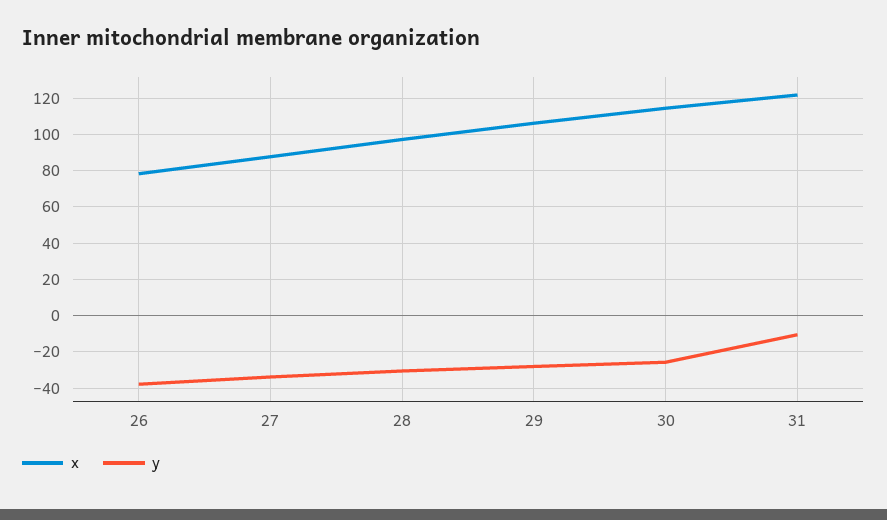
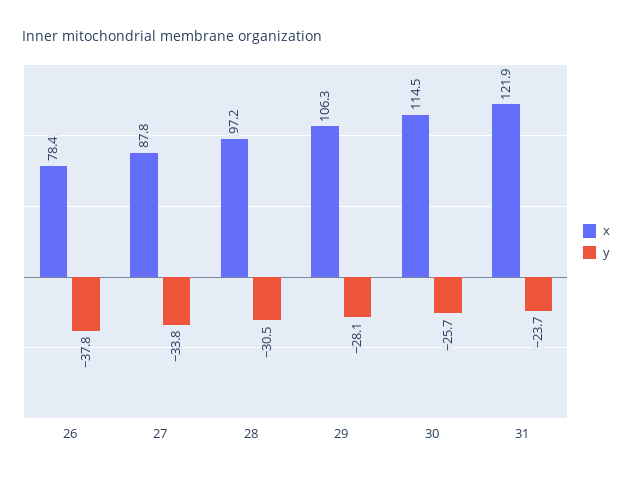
  {
    "x": {
      "26": 78.4,
      "27": 87.8,
      "28": 97.2,
      "29": 106.3,
      "30": 114.5,
      "31": 121.9
    },
    "y": {
      "26": -37.8,
      "27": -33.8,
      "28": -30.5,
      "29": -28.1,
      "30": -25.7,
-     "31": -10
+     "31": -23.7
    }
  }

